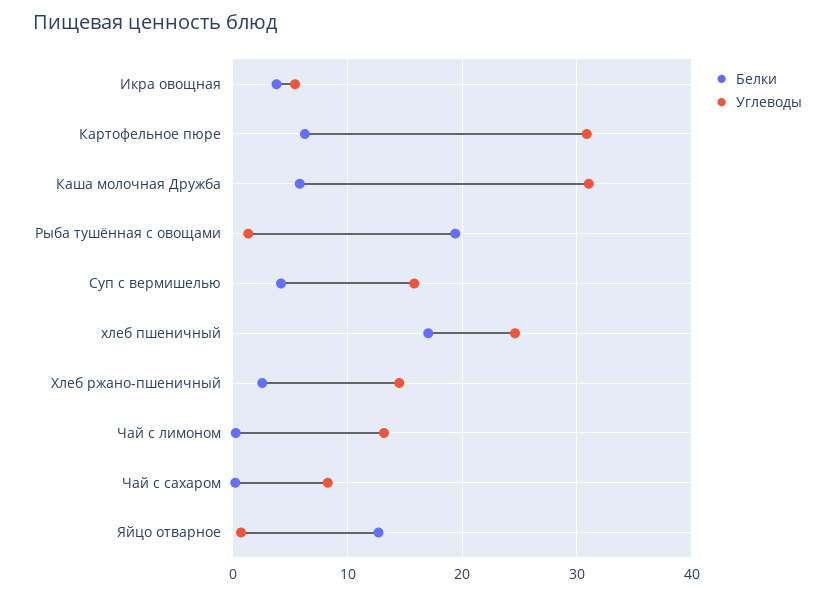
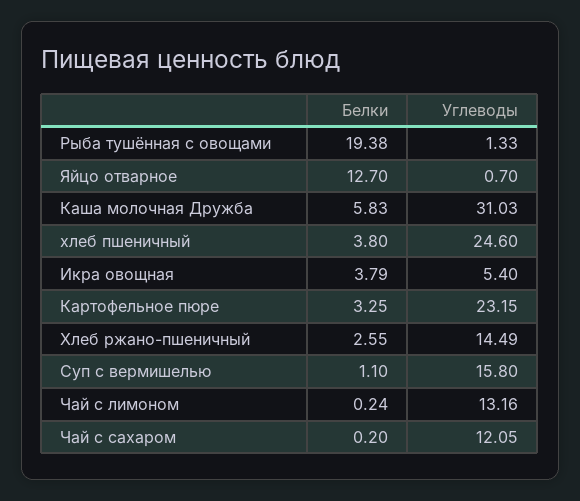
  {
    "Белки": {
      "Икра овощная": 3.79,
-     "Картофельное пюре": 6,
+     "Картофельное пюре": 3.25,
      "Каша молочная Дружба": 5.83,
      "Рыба тушённая с овощами": 19.38,
-     "Суп с вермишелью": 4,
+     "Суп с вермишелью": 1.1,
-     "хлеб пшеничный": 17,
+     "хлеб пшеничный": 3.8,
      "Хлеб ржано-пшеничный": 2.55,
      "Чай с лимоном": 0.24,
      "Чай с сахаром": 0.2,
      "Яйцо отварное": 12.7
    },
    "Углеводы": {
      "Икра овощная": 5.4,
-     "Картофельное пюре": 31,
+     "Картофельное пюре": 23.15,
      "Каша молочная Дружба": 31.03,
      "Рыба тушённая с овощами": 1.33,
      "Суп с вермишелью": 15.8,
      "хлеб пшеничный": 24.6,
      "Хлеб ржано-пшеничный": 14.49,
      "Чай с лимоном": 13.16,
-     "Чай с сахаром": 8,
+     "Чай с сахаром": 12.05,
      "Яйцо отварное": 0.7
    }
  }

